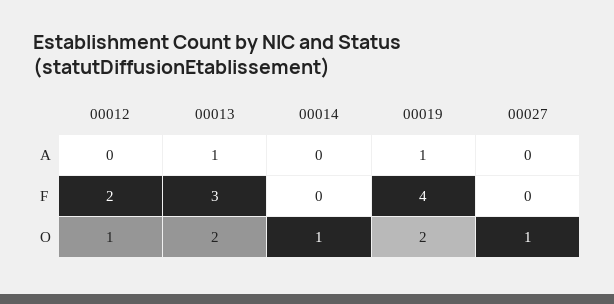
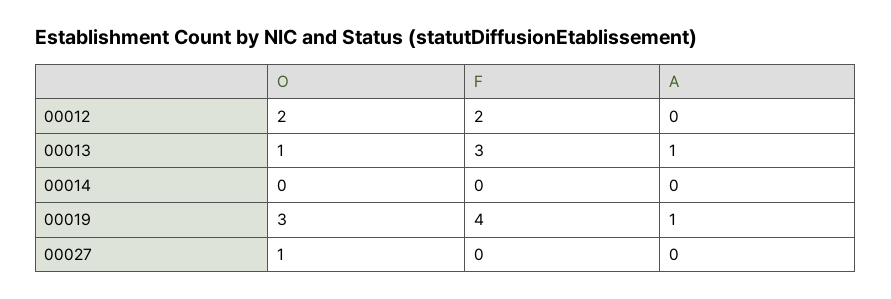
  {
    "00012": {
      "A": 0,
      "F": 2,
-     "O": 1
+     "O": 2
    },
    "00013": {
      "A": 1,
      "F": 3,
-     "O": 2
+     "O": 1
    },
    "00014": {
      "A": 0,
      "F": 0,
-     "O": 1
+     "O": 0
    },
    "00019": {
      "A": 1,
      "F": 4,
-     "O": 2
+     "O": 3
    },
    "00027": {
      "A": 0,
      "F": 0,
      "O": 1
    }
  }

